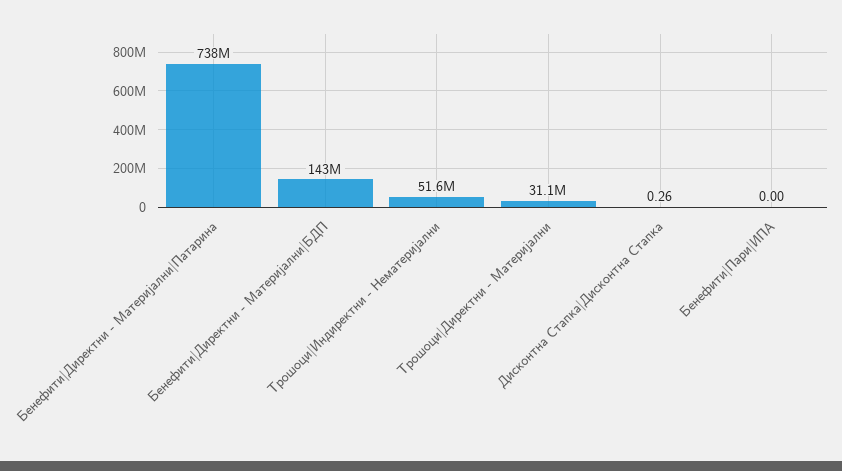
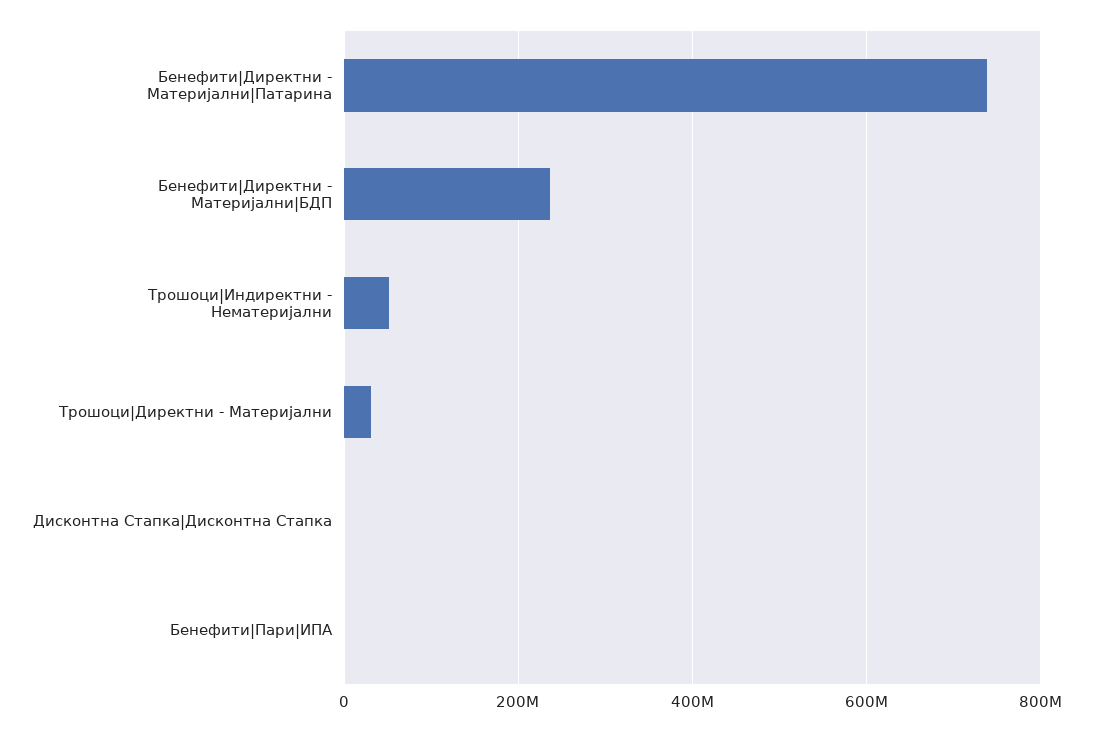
  {
    "Бенефити|Директни - Материјални|Патарина": 738000000,
-   "Бенефити|Директни - Материјални|БДП": 143000000,
+   "Бенефити|Директни - Материјални|БДП": 240000000,
    "Трошоци|Индиректни - Нематеријални": 51600000,
    "Трошоци|Директни - Материјални": 31100000,
    "Дисконтна Стапка|Дисконтна Стапка": 0.26,
    "Бенефити|Пари|ИПА": 0
  }

